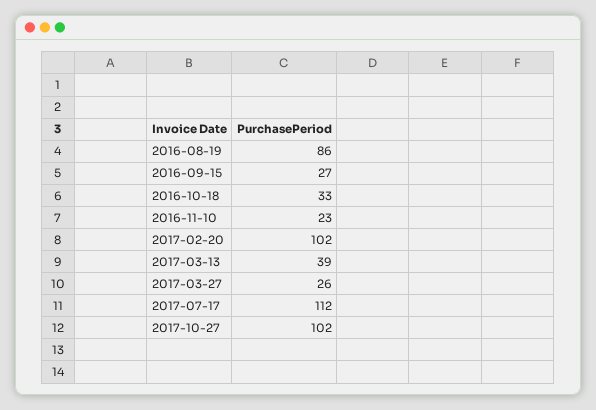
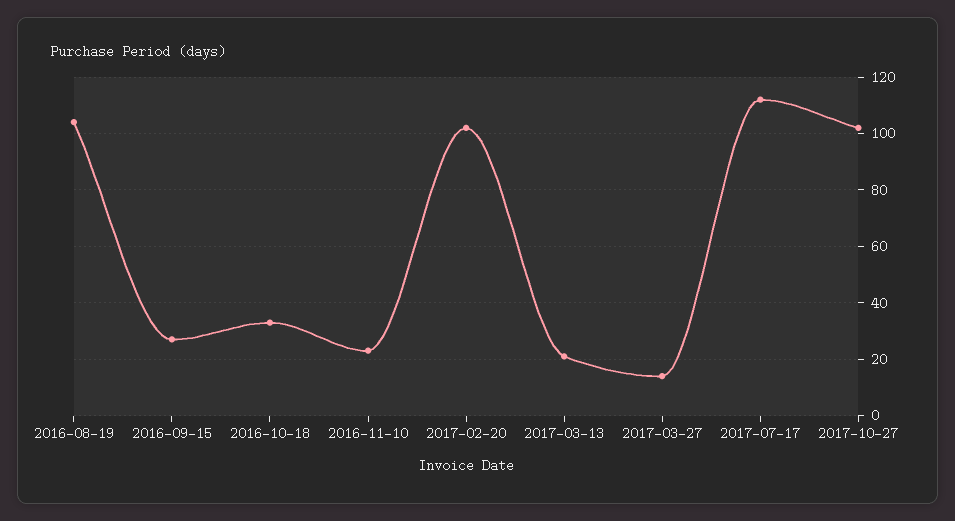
  {
-   "2016-08-19": 86,
+   "2016-08-19": 105,
    "2016-09-15": 27,
    "2016-10-18": 33,
    "2016-11-10": 23,
    "2017-02-20": 102,
-   "2017-03-13": 39,
+   "2017-03-13": 20,
-   "2017-03-27": 26,
+   "2017-03-27": 15,
    "2017-07-17": 112,
    "2017-10-27": 102
  }

